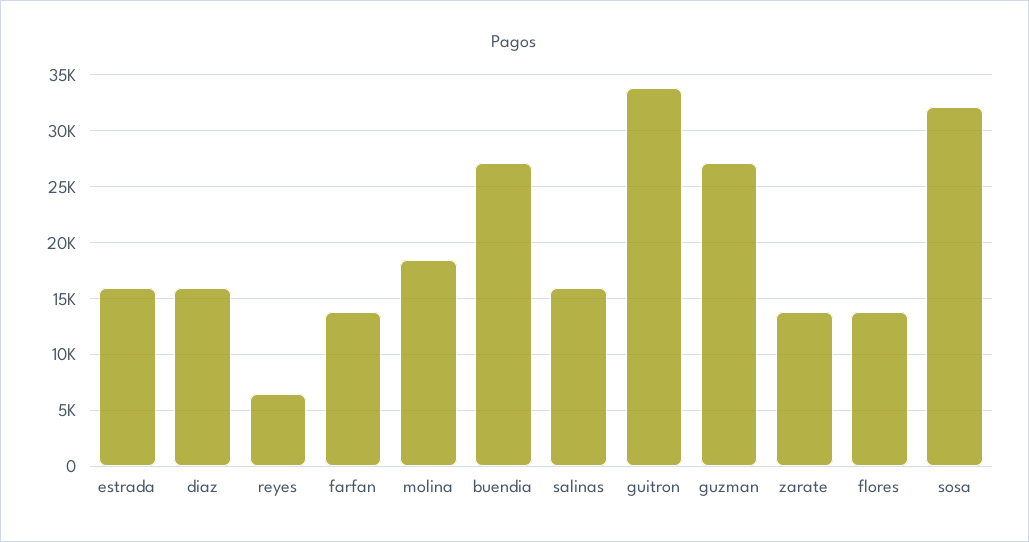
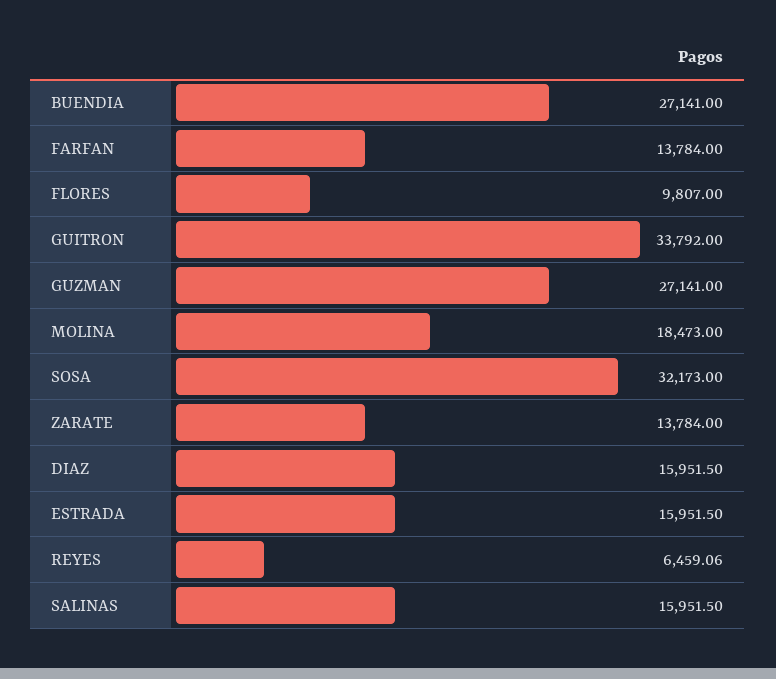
  {
    "estrada": 15951.5,
    "diaz": 15951.5,
    "reyes": 6459.06,
    "farfan": 13784,
    "molina": 18473,
    "buendia": 27141,
    "salinas": 15951.5,
    "guitron": 33792,
    "guzman": 27141,
    "zarate": 13784,
-   "flores": 14000,
+   "flores": 9807,
    "sosa": 32173
  }

